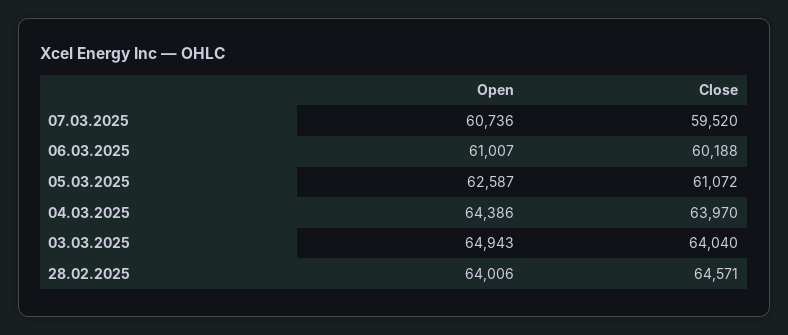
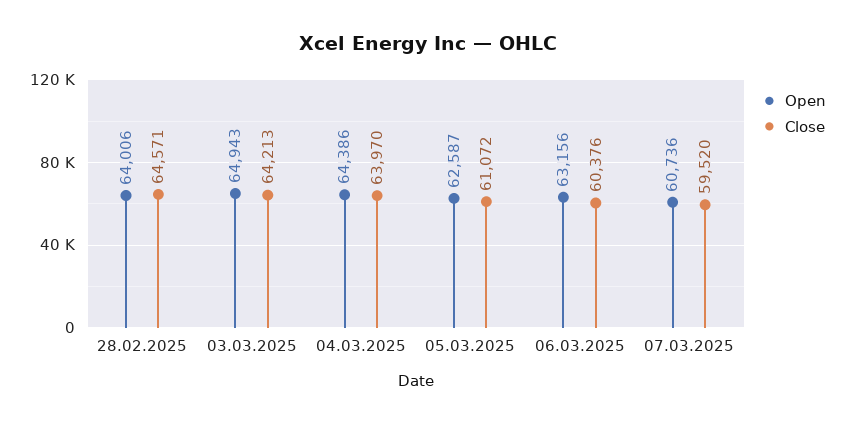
  {
    "Open": {
      "07.03.2025": 60736,
-     "06.03.2025": 61007,
+     "06.03.2025": 63156,
      "05.03.2025": 62587,
      "04.03.2025": 64386,
      "03.03.2025": 64943,
      "28.02.2025": 64006
    },
    "Close": {
      "07.03.2025": 59520,
-     "06.03.2025": 60188,
+     "06.03.2025": 60376,
      "05.03.2025": 61072,
      "04.03.2025": 63970,
-     "03.03.2025": 64040,
+     "03.03.2025": 64213,
      "28.02.2025": 64571
    }
  }

